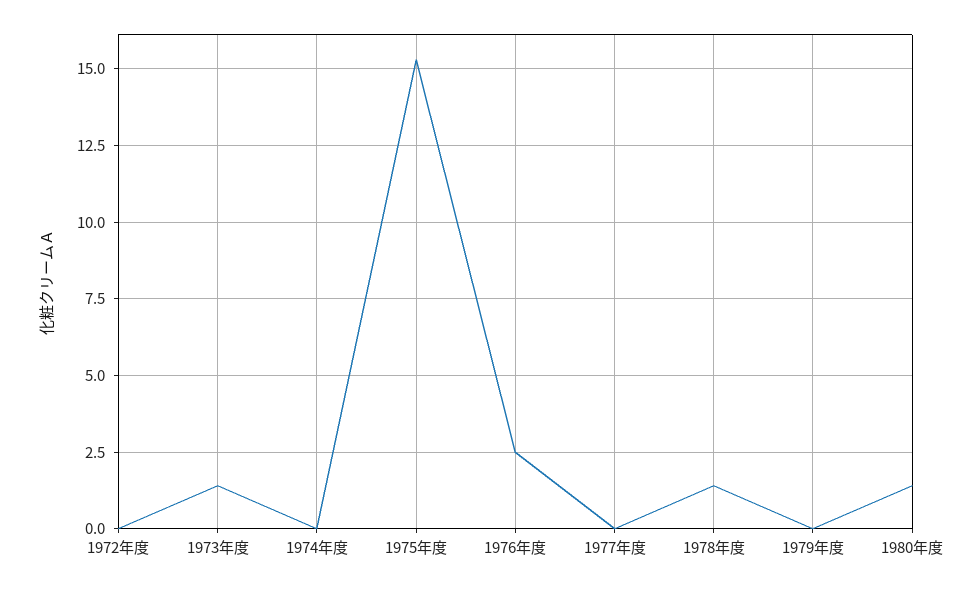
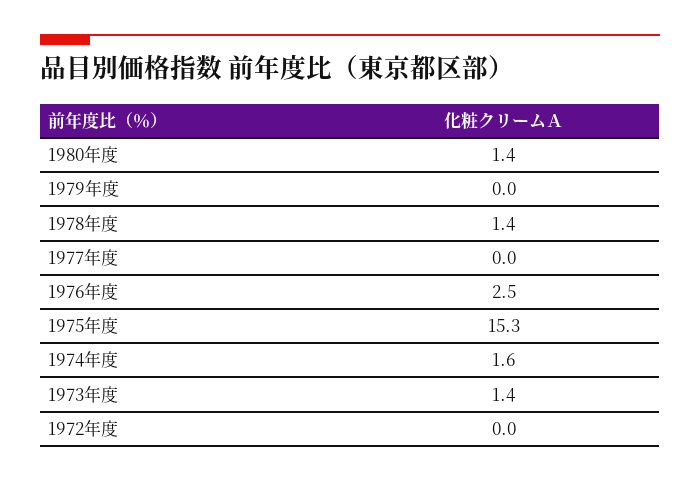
  {
    "1972年度": 0,
    "1973年度": 1.4,
-   "1974年度": 0,
+   "1974年度": 1.6,
    "1975年度": 15.3,
    "1976年度": 2.5,
    "1977年度": 0,
    "1978年度": 1.4,
    "1979年度": 0,
    "1980年度": 1.4
  }

